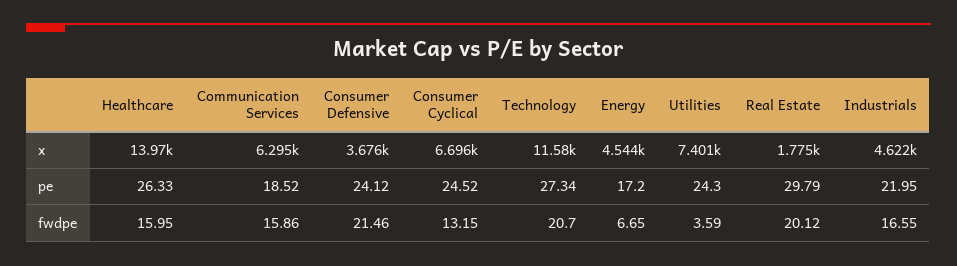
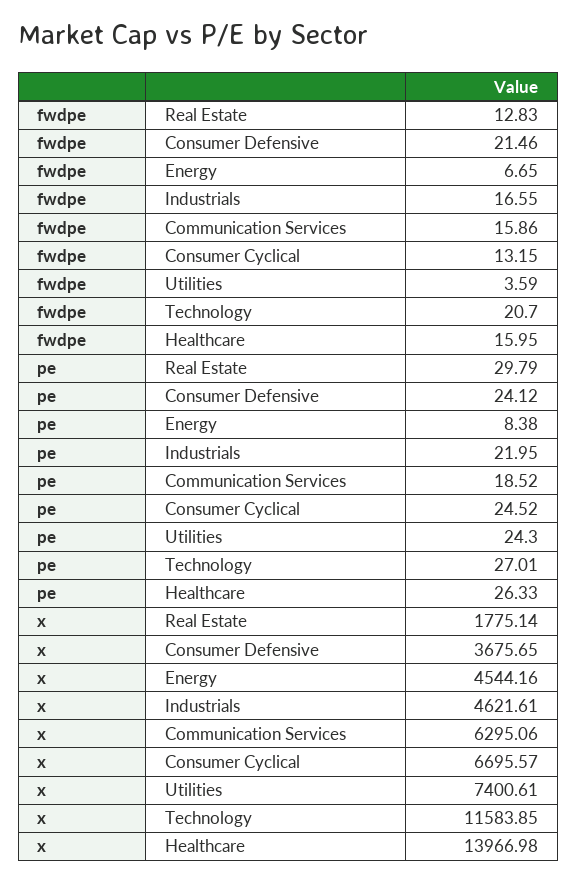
  {
    "Healthcare": {
      "x": 13966.98,
      "pe": 26.33,
      "fwdpe": 15.95
    },
    "Communication Services": {
      "x": 6295.06,
      "pe": 18.52,
      "fwdpe": 15.86
    },
    "Consumer Defensive": {
      "x": 3675.65,
      "pe": 24.12,
      "fwdpe": 21.46
    },
    "Consumer Cyclical": {
      "x": 6695.57,
      "pe": 24.52,
      "fwdpe": 13.15
    },
    "Technology": {
      "x": 11583.85,
-     "pe": 27.34,
+     "pe": 27.01,
      "fwdpe": 20.7
    },
    "Energy": {
      "x": 4544.16,
-     "pe": 17.2,
+     "pe": 8.38,
      "fwdpe": 6.65
    },
    "Utilities": {
      "x": 7400.61,
      "pe": 24.3,
      "fwdpe": 3.59
    },
    "Real Estate": {
      "x": 1775.14,
      "pe": 29.79,
-     "fwdpe": 20.12
+     "fwdpe": 12.83
    },
    "Industrials": {
      "x": 4621.61,
      "pe": 21.95,
      "fwdpe": 16.55
    }
  }

